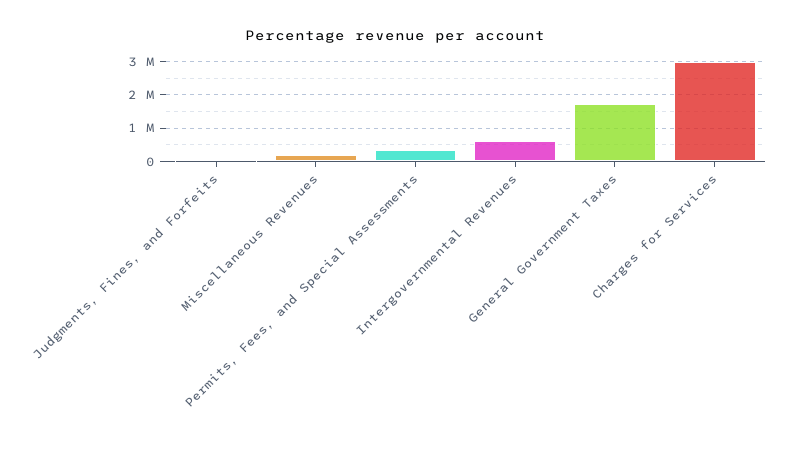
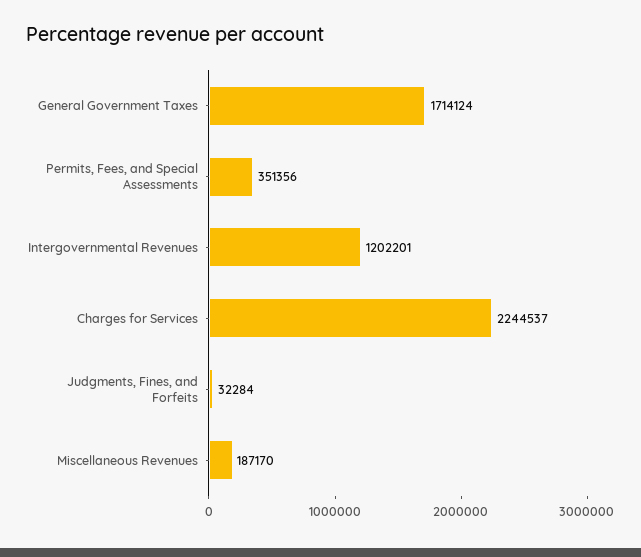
  {
    "Judgments, Fines, and Forfeits": 32284,
    "Miscellaneous Revenues": 187170,
    "Permits, Fees, and Special Assessments": 351356,
-   "Intergovernmental Revenues": 600000,
+   "Intergovernmental Revenues": 1202201,
    "General Government Taxes": 1714124,
-   "Charges for Services": 3000000
+   "Charges for Services": 2244537
  }

